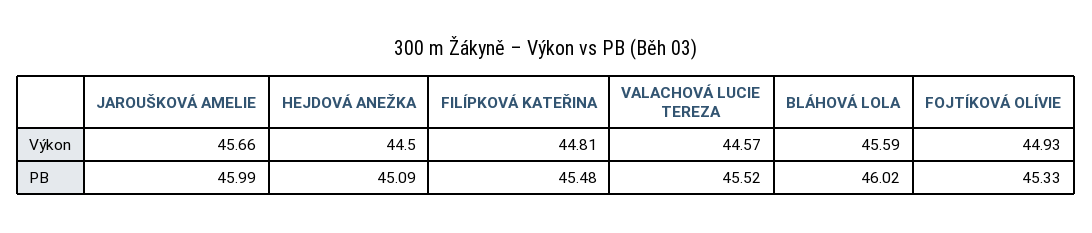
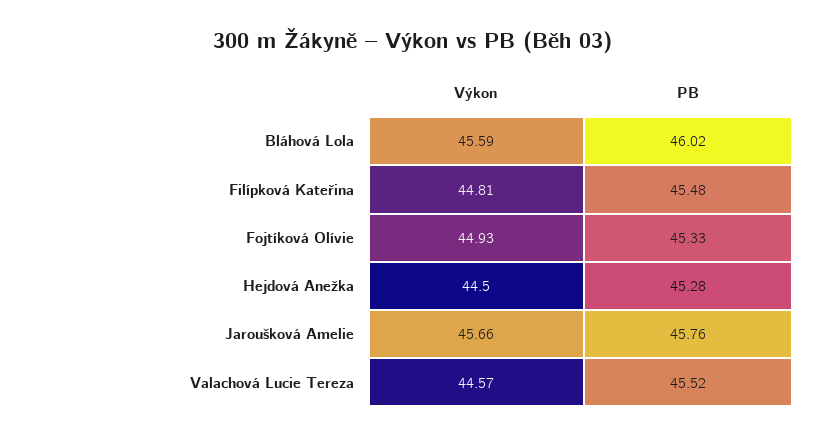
  {
    "JAROUŠKOVÁ AMELIE": {
      "Výkon": 45.66,
-     "PB": 45.99
+     "PB": 45.76
    },
    "HEJDOVÁ ANEŽKA": {
      "Výkon": 44.5,
-     "PB": 45.09
+     "PB": 45.28
    },
    "FILÍPKOVÁ KATEŘINA": {
      "Výkon": 44.81,
      "PB": 45.48
    },
    "VALACHOVÁ LUCIE TEREZA": {
      "Výkon": 44.57,
      "PB": 45.52
    },
    "BLÁHOVÁ LOLA": {
      "Výkon": 45.59,
      "PB": 46.02
    },
    "FOJTÍKOVÁ OLÍVIE": {
      "Výkon": 44.93,
      "PB": 45.33
    }
  }

